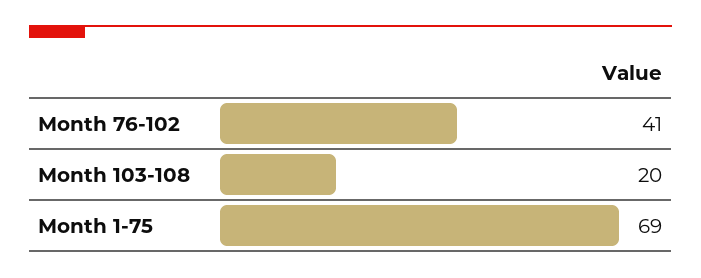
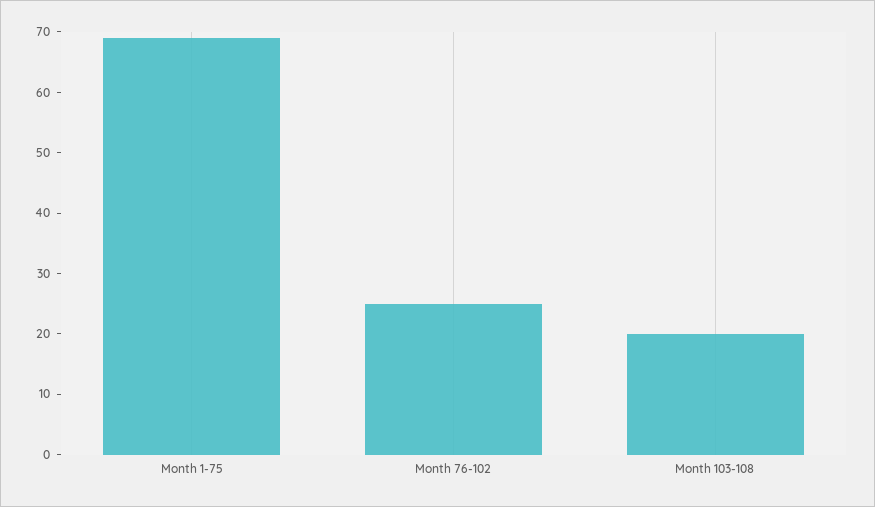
  {
-   "Month 76-102": 41,
+   "Month 76-102": 25,
    "Month 103-108": 20,
    "Month 1-75": 69
  }

